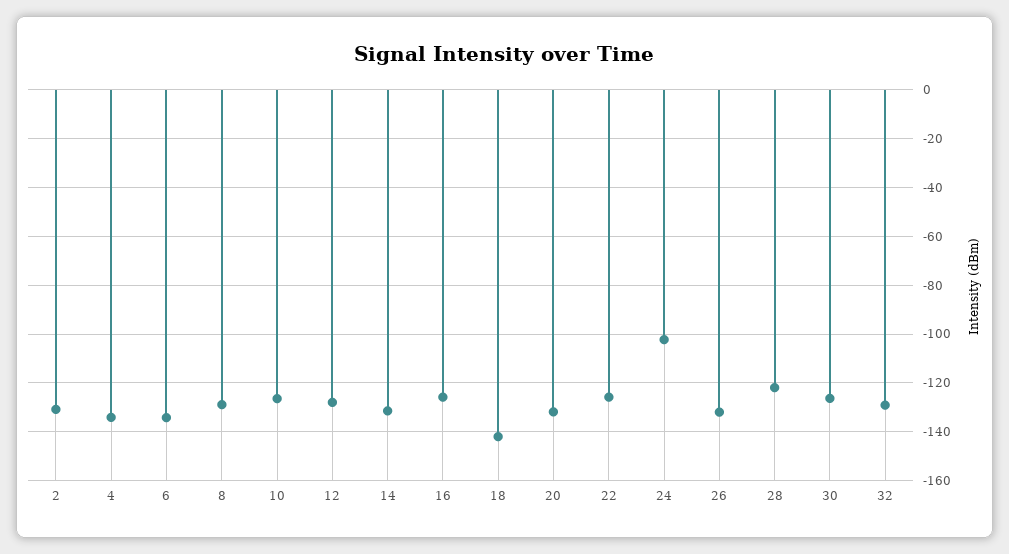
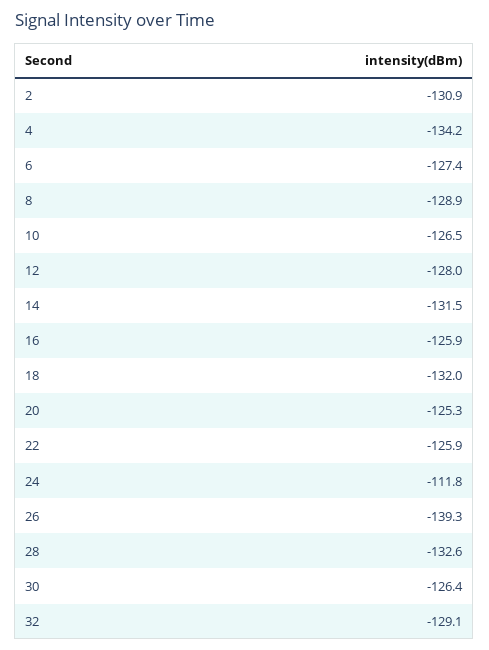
  {
    "2": -130.9,
    "4": -134.2,
-   "6": -135,
+   "6": -127.4,
    "8": -128.9,
    "10": -126.5,
    "12": -128,
    "14": -131.5,
    "16": -125.9,
-   "18": -142.5,
+   "18": -132,
-   "20": -132.5,
+   "20": -125.3,
    "22": -125.9,
-   "24": -102.5,
+   "24": -111.8,
-   "26": -132.5,
+   "26": -139.3,
-   "28": -122.5,
+   "28": -132.6,
    "30": -126.4,
    "32": -129.1
  }

